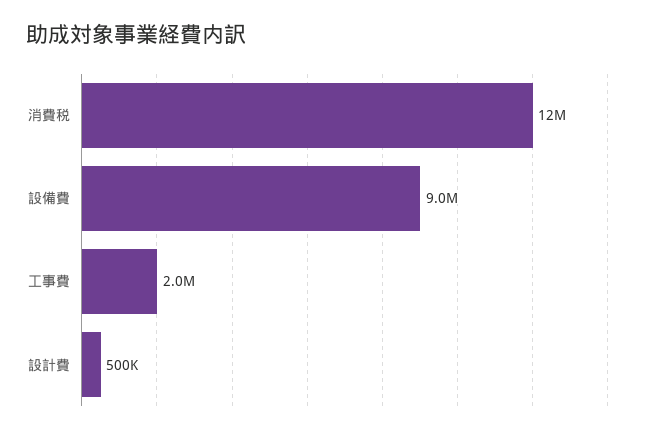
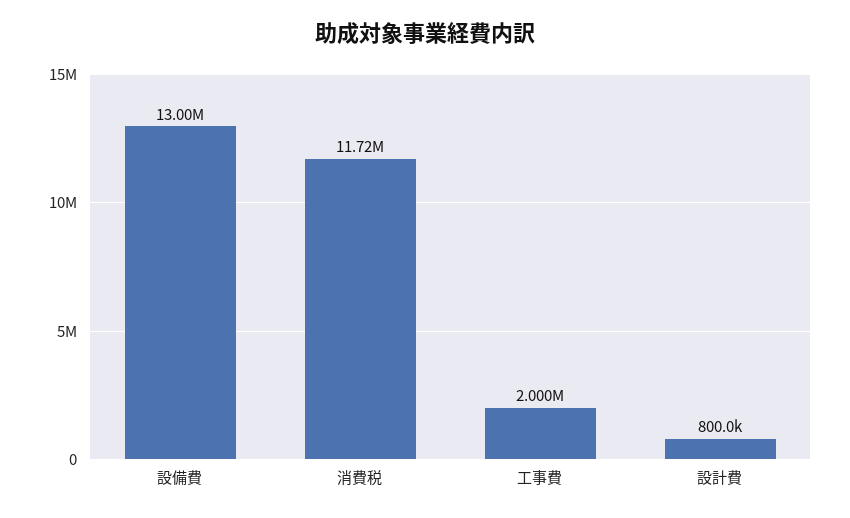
  {
    "消費税": 11720000,
-   "設備費": 9000000,
+   "設備費": 13000000,
    "工事費": 2000000,
-   "設計費": 500000
+   "設計費": 800000
  }

